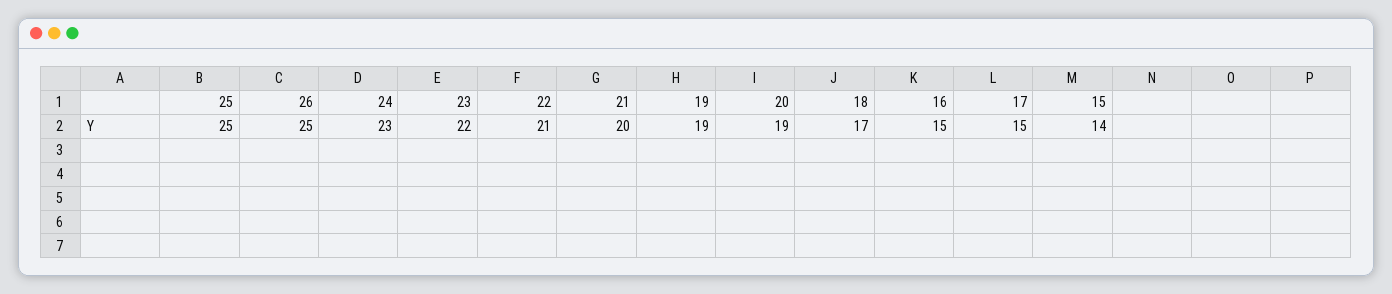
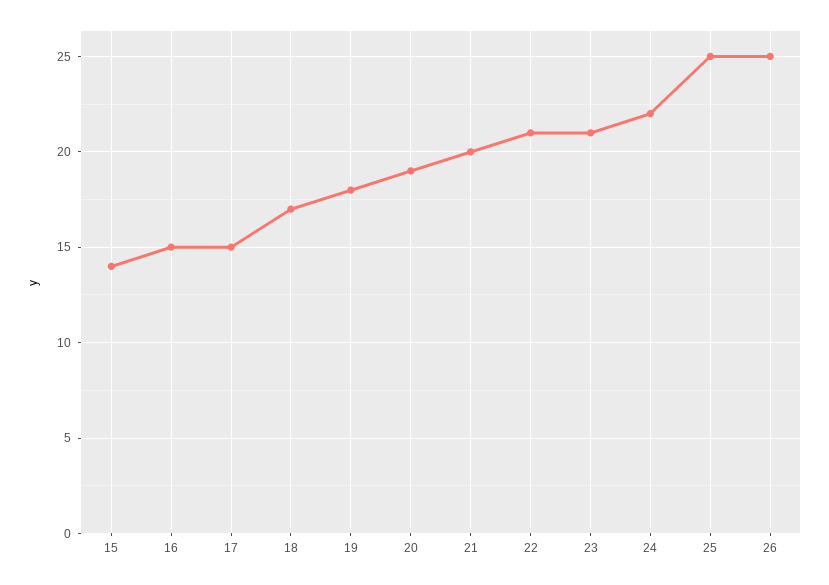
  {
    "25": 25,
    "26": 25,
-   "24": 23,
+   "24": 22,
-   "23": 22,
+   "23": 21,
    "22": 21,
    "21": 20,
-   "19": 19,
+   "19": 18,
    "20": 19,
    "18": 17,
    "16": 15,
    "17": 15,
    "15": 14
  }

